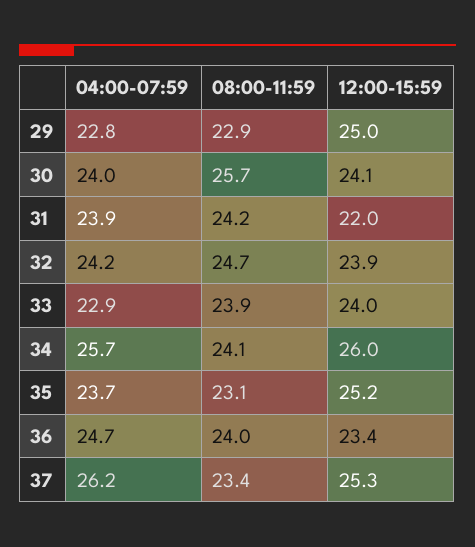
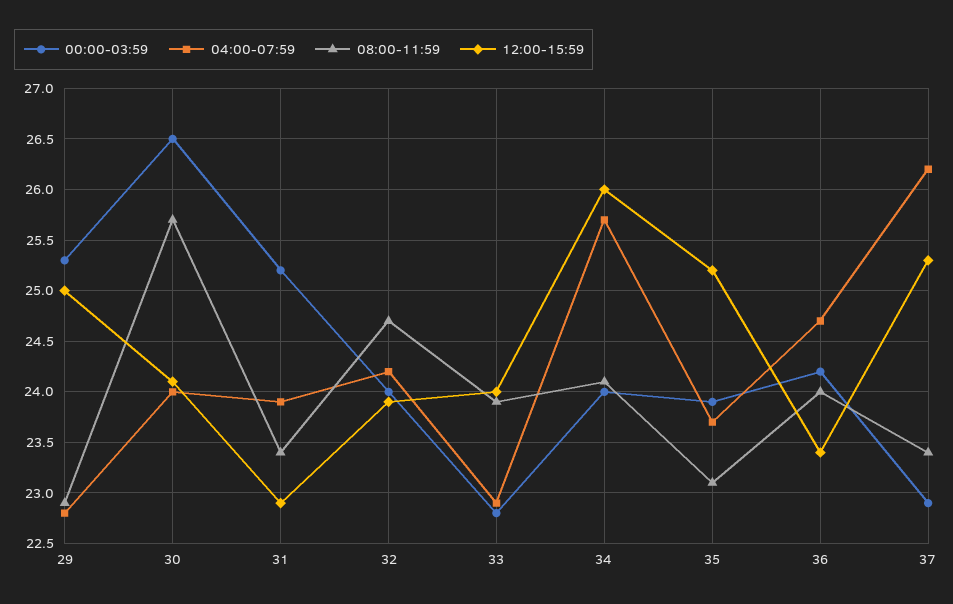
  {
    "04:00-07:59": {
      "29": 22.8,
      "30": 24,
      "31": 23.9,
      "32": 24.2,
      "33": 22.9,
      "34": 25.7,
      "35": 23.7,
      "36": 24.7,
      "37": 26.2
    },
    "08:00-11:59": {
      "29": 22.9,
      "30": 25.7,
-     "31": 24.2,
+     "31": 23.4,
      "32": 24.7,
      "33": 23.9,
      "34": 24.1,
      "35": 23.1,
      "36": 24,
      "37": 23.4
    },
    "12:00-15:59": {
      "29": 25,
      "30": 24.1,
-     "31": 22,
+     "31": 22.9,
      "32": 23.9,
      "33": 24,
      "34": 26,
      "35": 25.2,
      "36": 23.4,
      "37": 25.3
-   }
+   },
+   "00:00-03:59": {
+     "29": 25.3,
+     "30": 26.5,
+     "31": 25.2,
+     "32": 24,
+     "33": 22.8,
+     "34": 24,
+     "35": 23.9,
+     "36": 24.2,
+     "37": 22.9
+   }
  }

